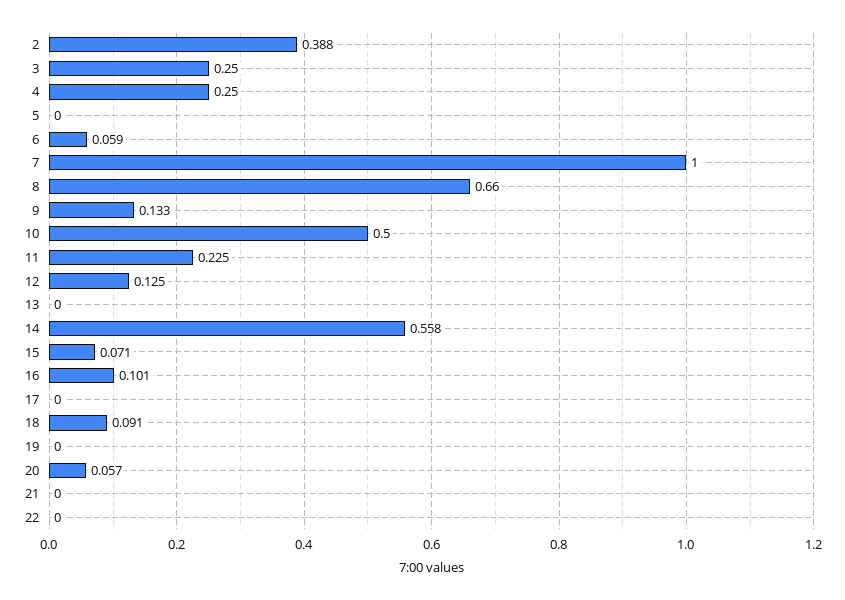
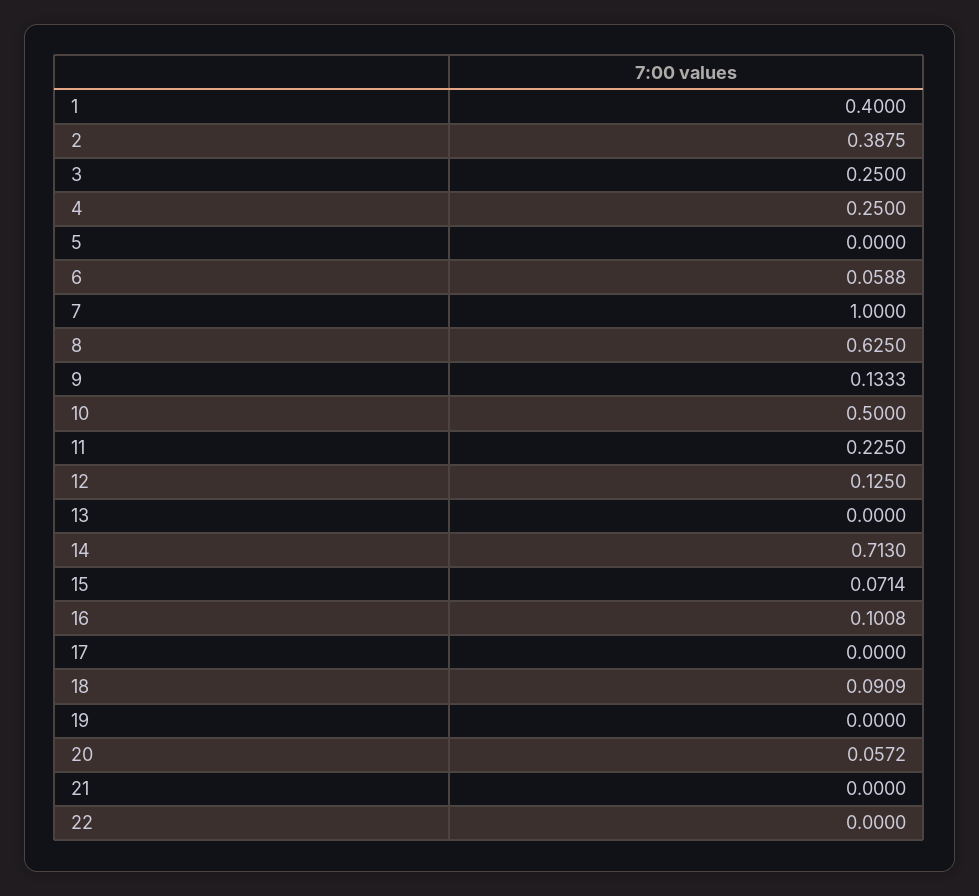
  {
    "2": 0.3875,
    "3": 0.25,
    "4": 0.25,
    "5": 0,
    "6": 0.0588,
    "7": 1,
-   "8": 0.66,
+   "8": 0.625,
    "9": 0.1333,
    "10": 0.5,
    "11": 0.225,
    "12": 0.125,
    "13": 0,
-   "14": 0.558,
+   "14": 0.713,
    "15": 0.0714,
    "16": 0.1008,
    "17": 0,
    "18": 0.0909,
    "19": 0,
    "20": 0.0572,
    "21": 0,
-   "22": 0
+   "22": 0,
+   "1": 0.4
  }

